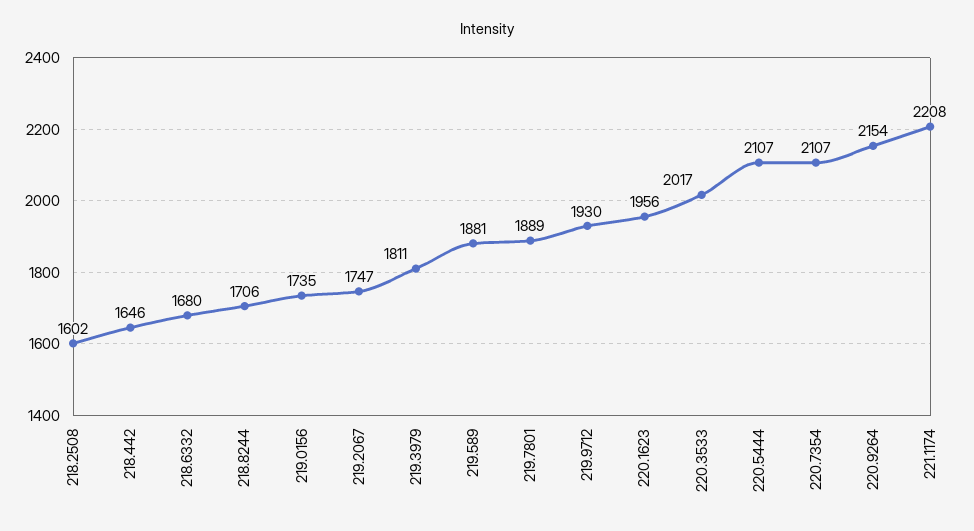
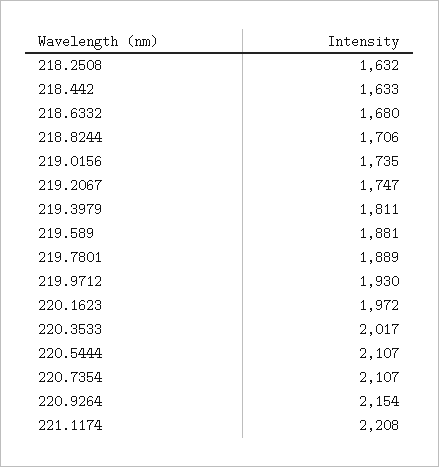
  {
-   "218.2508": 1602,
+   "218.2508": 1632,
-   "218.442": 1646,
+   "218.442": 1633,
    "218.6332": 1680,
    "218.8244": 1706,
    "219.0156": 1735,
    "219.2067": 1747,
    "219.3979": 1811,
    "219.589": 1881,
    "219.7801": 1889,
    "219.9712": 1930,
-   "220.1623": 1956,
+   "220.1623": 1972,
    "220.3533": 2017,
    "220.5444": 2107,
    "220.7354": 2107,
    "220.9264": 2154,
    "221.1174": 2208
  }

